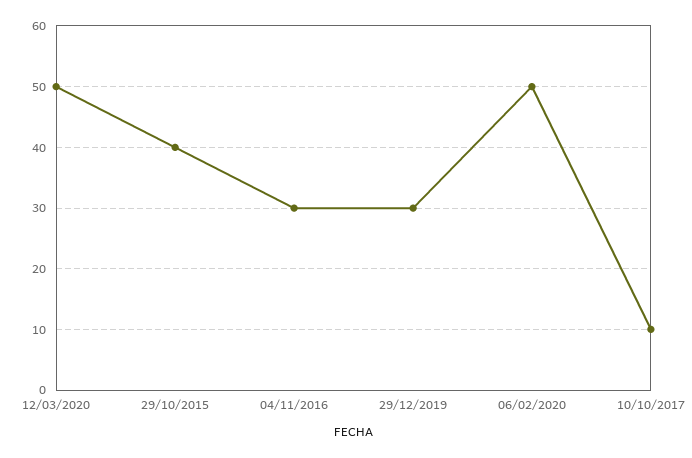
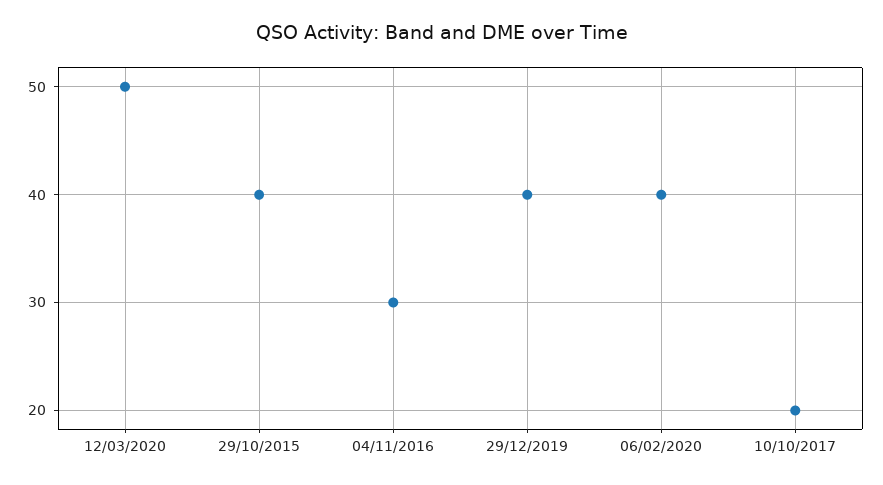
  {
    "12/03/2020": 50,
    "29/10/2015": 40,
    "04/11/2016": 30,
-   "29/12/2019": 30,
+   "29/12/2019": 40,
-   "06/02/2020": 50,
+   "06/02/2020": 40,
-   "10/10/2017": 10
+   "10/10/2017": 20
  }

